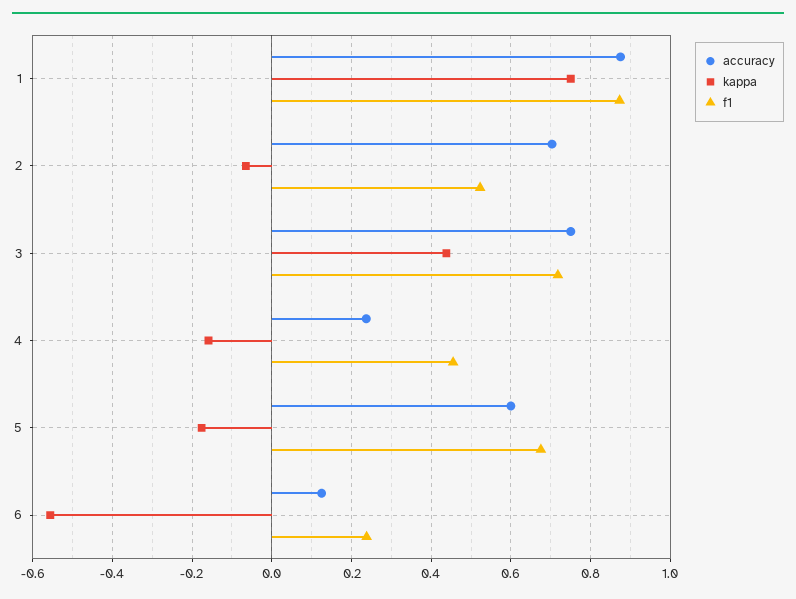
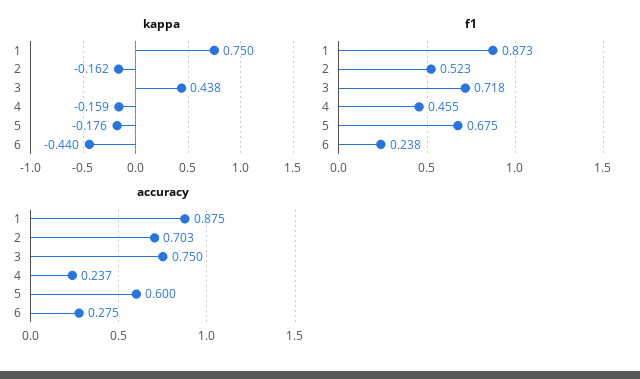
  {
    "accuracy": {
      "1": 0.875,
      "2": 0.703,
      "3": 0.75,
      "4": 0.237,
      "5": 0.6,
-     "6": 0.12
+     "6": 0.275
    },
    "kappa": {
      "1": 0.75,
-     "2": -0.06,
+     "2": -0.162,
      "3": 0.438,
      "4": -0.159,
      "5": -0.176,
-     "6": -0.56
+     "6": -0.44
    },
    "f1": {
      "1": 0.873,
      "2": 0.523,
      "3": 0.718,
      "4": 0.455,
      "5": 0.675,
      "6": 0.238
    }
  }

